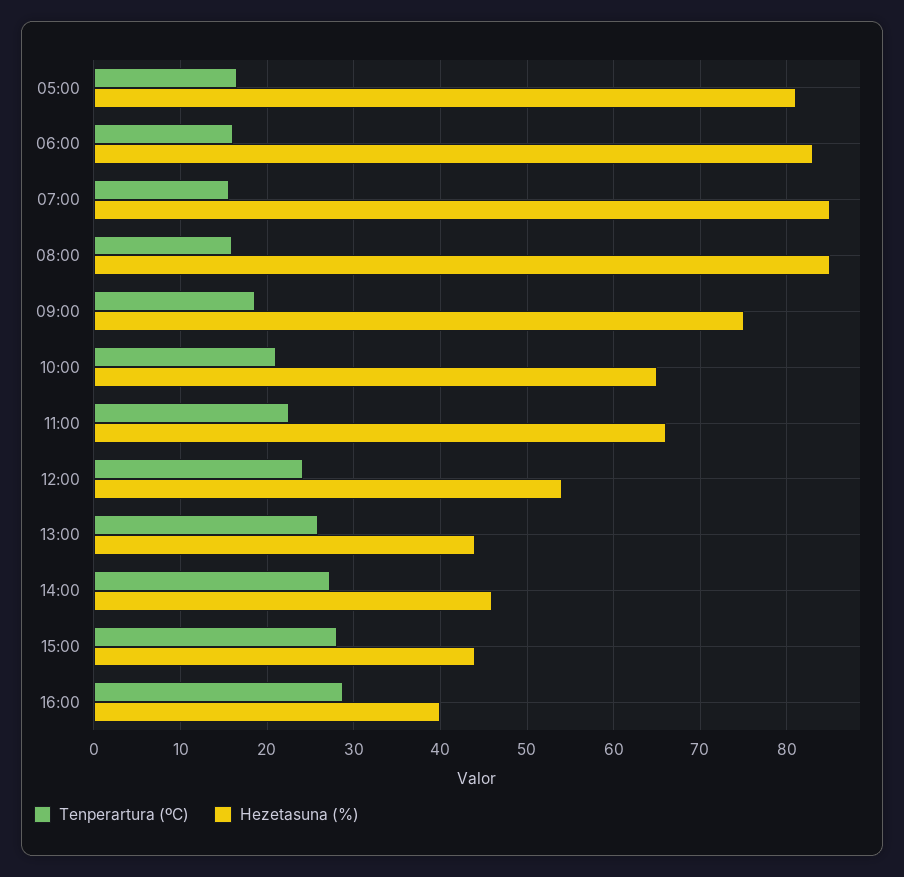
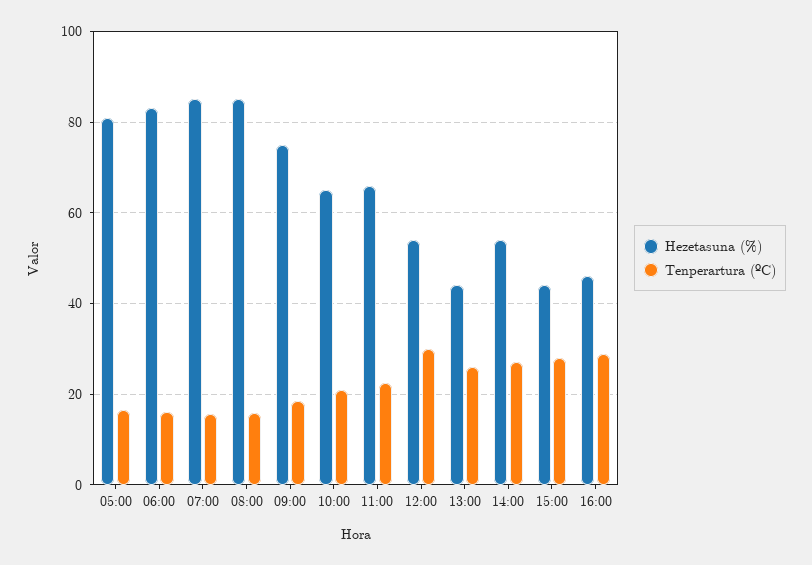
  {
    "Tenperartura (ºC)": {
      "05:00": 17,
      "06:00": 16,
      "07:00": 16,
      "08:00": 16,
      "09:00": 19,
      "10:00": 21,
      "11:00": 23,
-     "12:00": 24,
+     "12:00": 30,
      "13:00": 26,
      "14:00": 27,
      "15:00": 28,
      "16:00": 29
    },
    "Hezetasuna (%)": {
      "05:00": 81,
      "06:00": 83,
      "07:00": 85,
      "08:00": 85,
      "09:00": 75,
      "10:00": 65,
      "11:00": 66,
      "12:00": 54,
      "13:00": 44,
-     "14:00": 46,
+     "14:00": 54,
      "15:00": 44,
-     "16:00": 40
+     "16:00": 46
    }
  }

